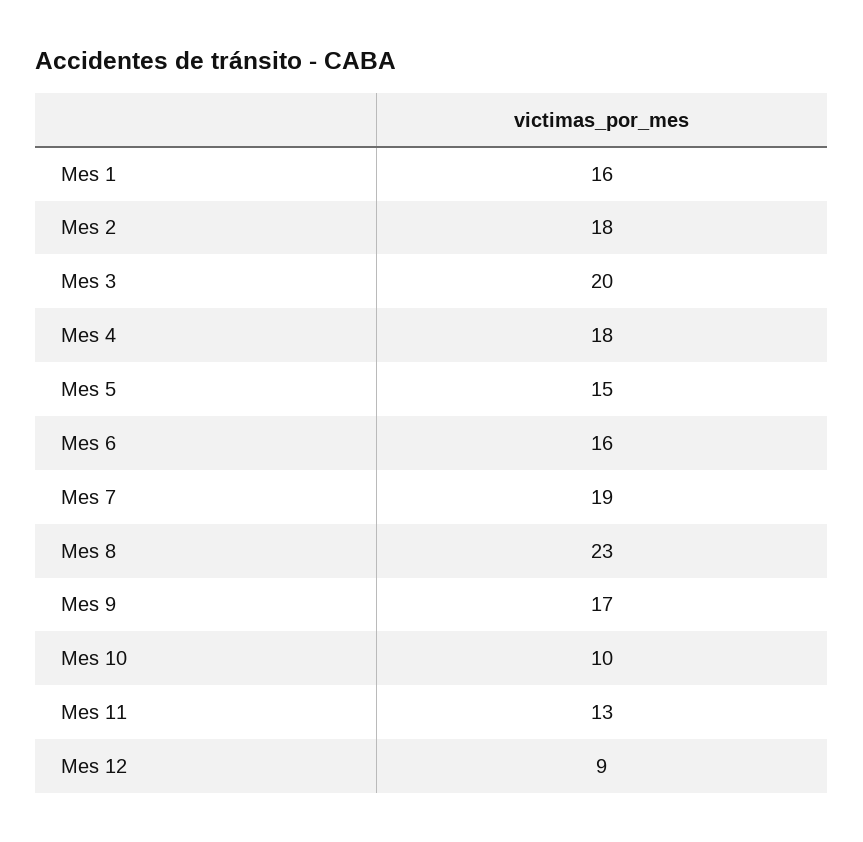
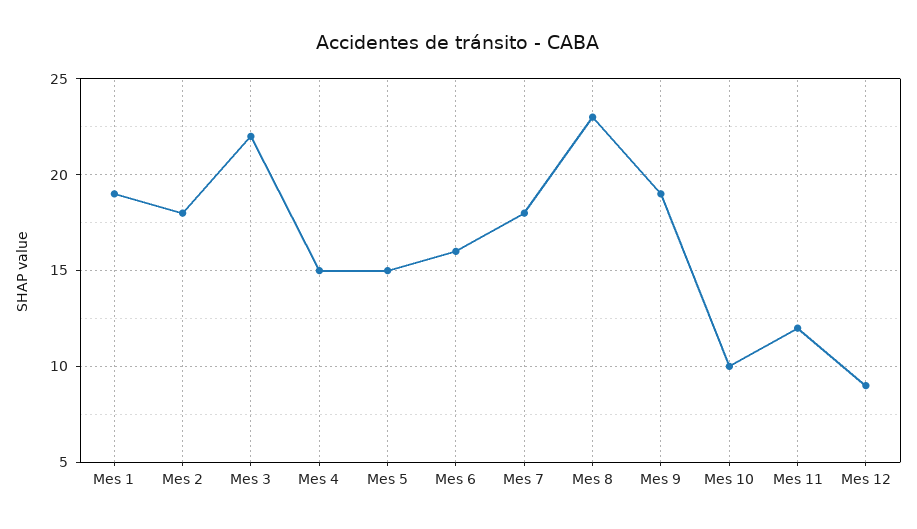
  {
-   "Mes 1": 16,
+   "Mes 1": 19,
    "Mes 2": 18,
-   "Mes 3": 20,
+   "Mes 3": 22,
-   "Mes 4": 18,
+   "Mes 4": 15,
    "Mes 5": 15,
    "Mes 6": 16,
-   "Mes 7": 19,
+   "Mes 7": 18,
    "Mes 8": 23,
-   "Mes 9": 17,
+   "Mes 9": 19,
    "Mes 10": 10,
-   "Mes 11": 13,
+   "Mes 11": 12,
    "Mes 12": 9
  }

